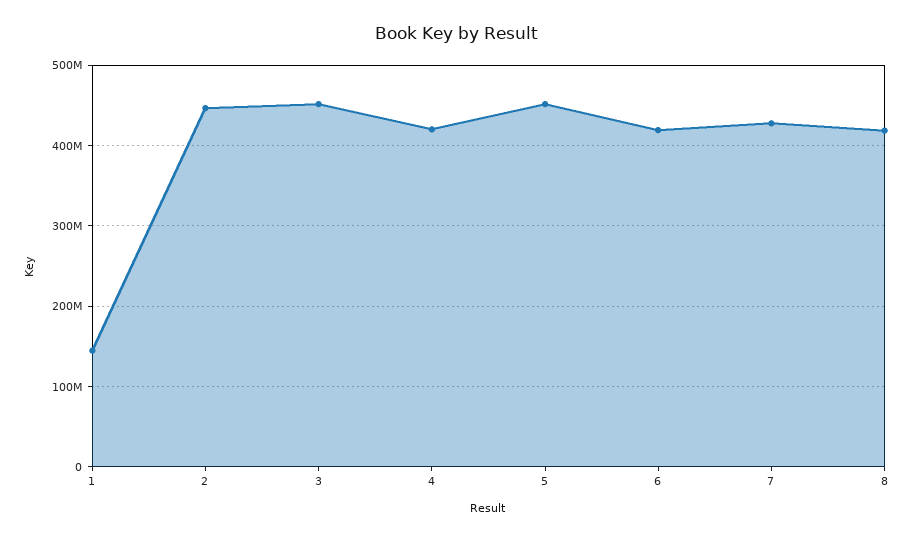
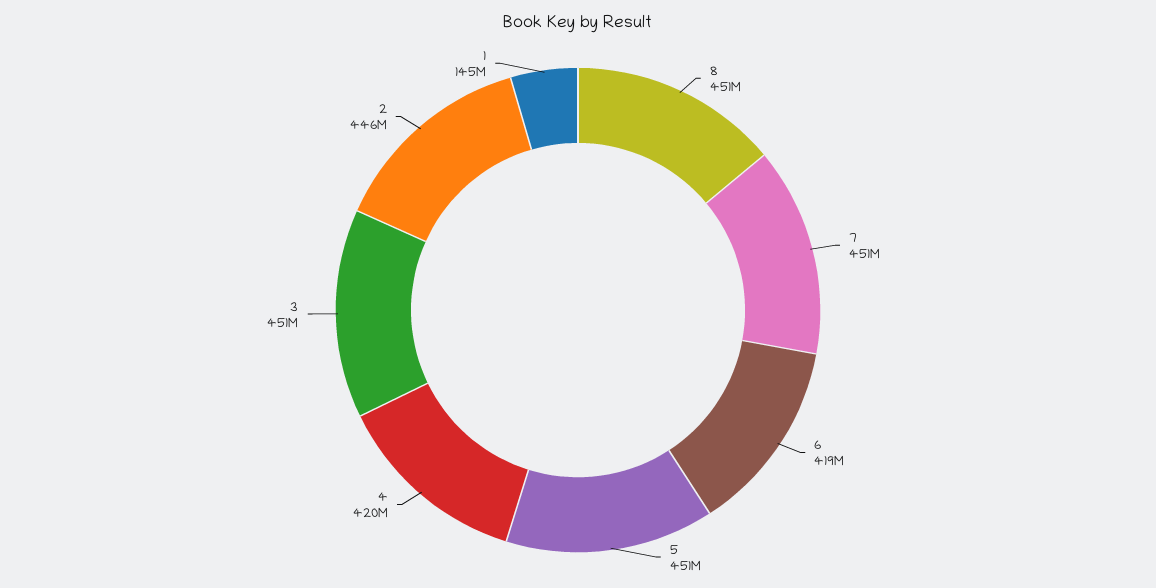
  {
    "1": 145000000,
    "2": 446000000,
    "3": 451000000,
    "4": 420000000,
    "5": 451000000,
    "6": 419000000,
-   "7": 430000000,
+   "7": 451000000,
-   "8": 420000000
+   "8": 451000000
  }

